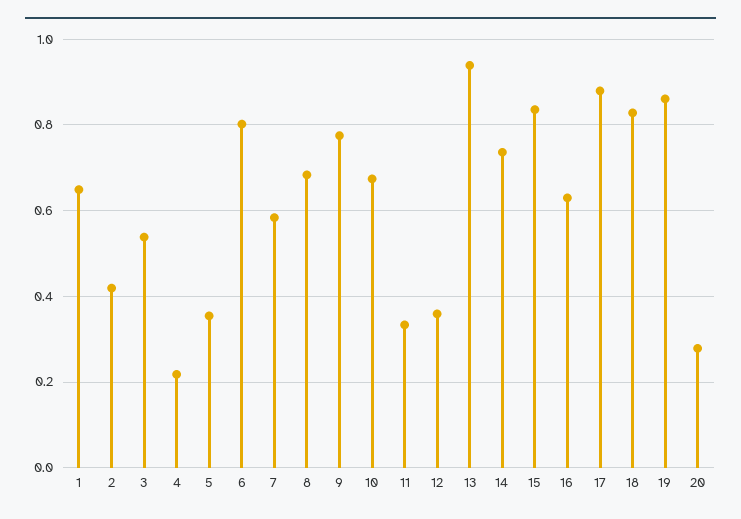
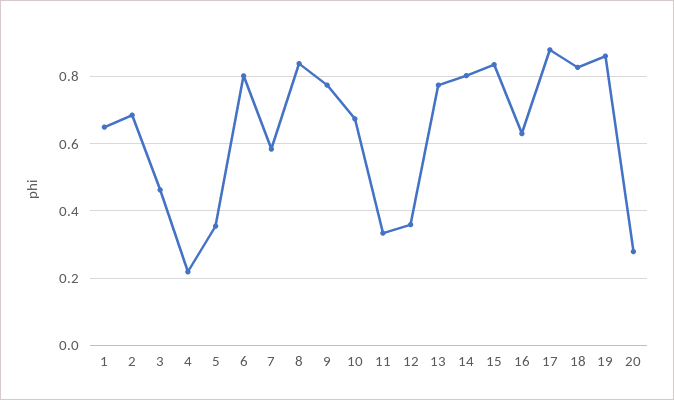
  {
    "1": 0.64,
-   "2": 0.42,
+   "2": 0.68,
-   "3": 0.54,
+   "3": 0.46,
    "4": 0.22,
    "5": 0.36,
    "6": 0.8,
    "7": 0.58,
-   "8": 0.68,
+   "8": 0.84,
    "9": 0.78,
    "10": 0.68,
    "11": 0.34,
    "12": 0.36,
-   "13": 0.94,
+   "13": 0.78,
-   "14": 0.74,
+   "14": 0.8,
    "15": 0.84,
    "16": 0.64,
    "17": 0.88,
    "18": 0.82,
    "19": 0.86,
    "20": 0.28
  }

